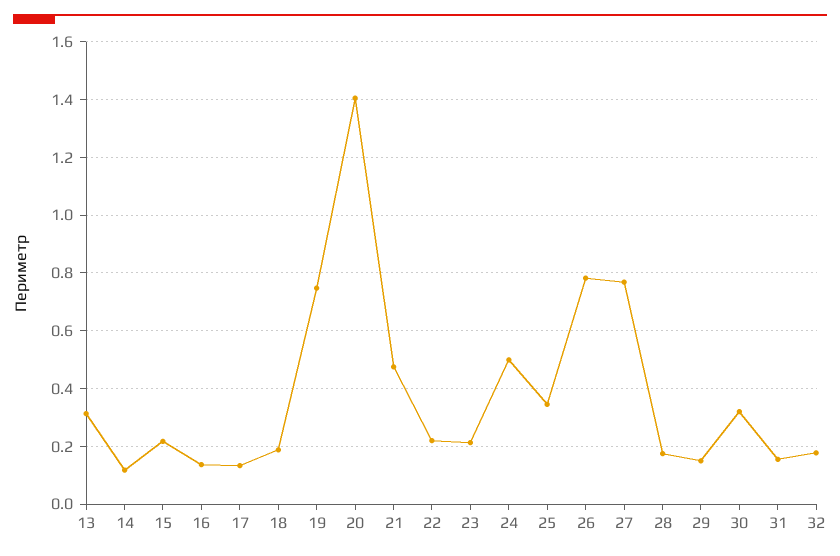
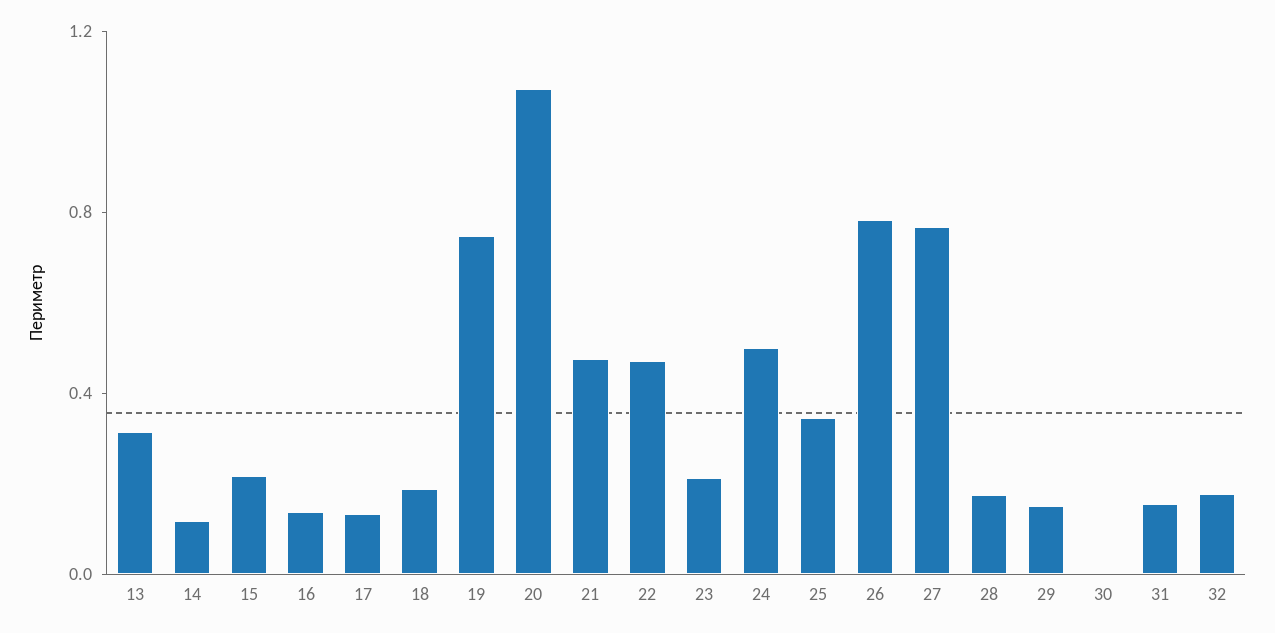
  {
    "13": 0.325,
    "14": 0.125,
    "15": 0.225,
    "16": 0.125,
    "17": 0.125,
    "18": 0.2,
    "19": 0.75,
-   "20": 1.4,
+   "20": 1.1,
    "21": 0.475,
-   "22": 0.225,
+   "22": 0.5,
    "23": 0.225,
    "24": 0.5,
    "25": 0.35,
    "26": 0.775,
    "27": 0.775,
    "28": 0.175,
    "29": 0.15,
-   "30": 0.325,
+   "30": 0,
    "31": 0.15,
    "32": 0.175
  }

